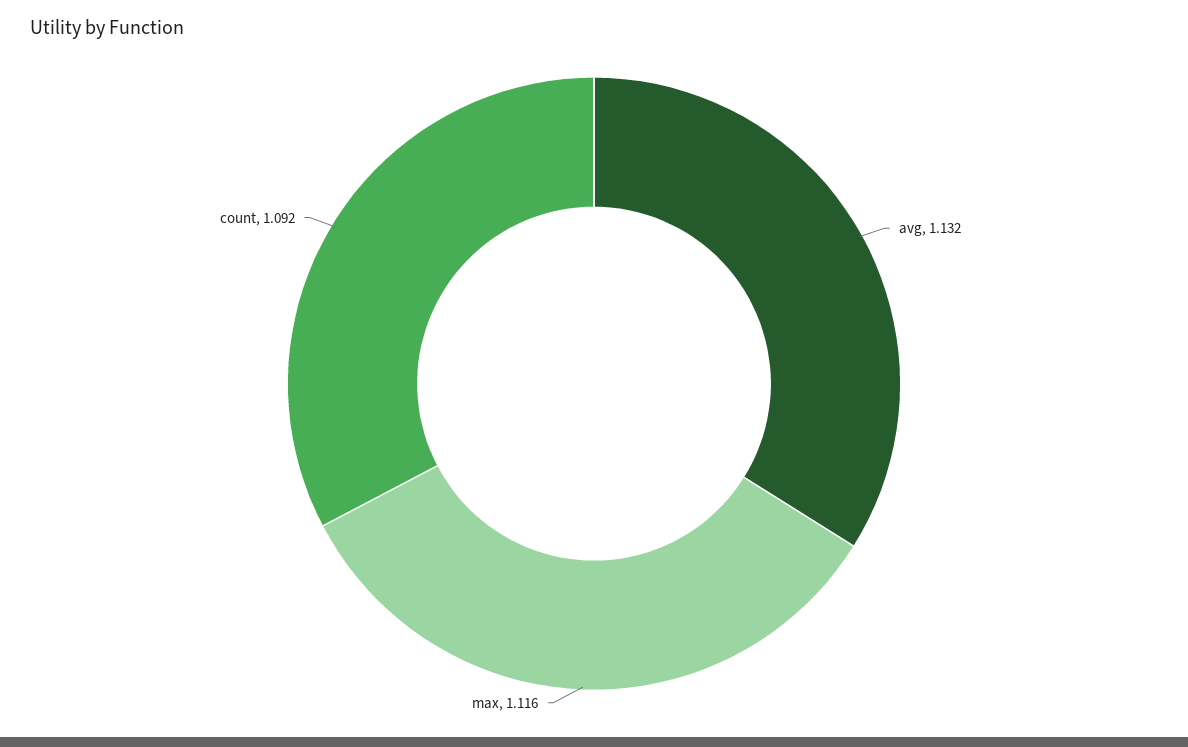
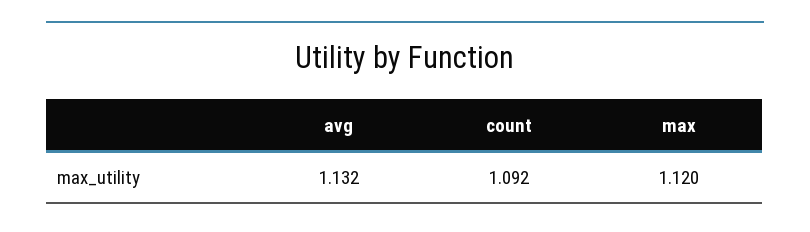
  {
    "avg": 1.132,
-   "max": 1.116,
+   "max": 1.12,
    "count": 1.092
  }

